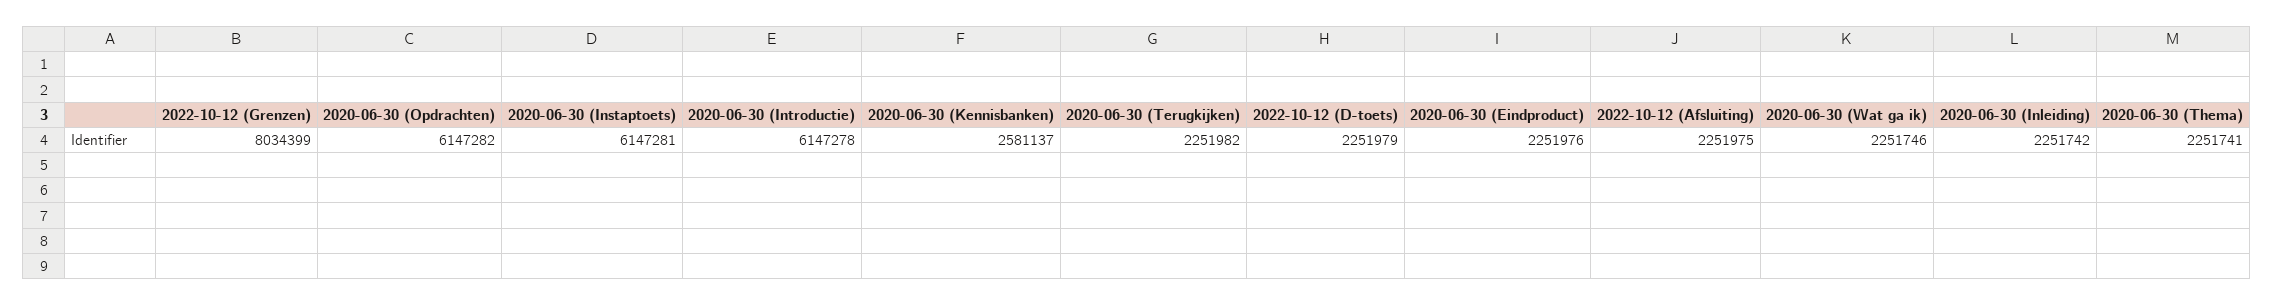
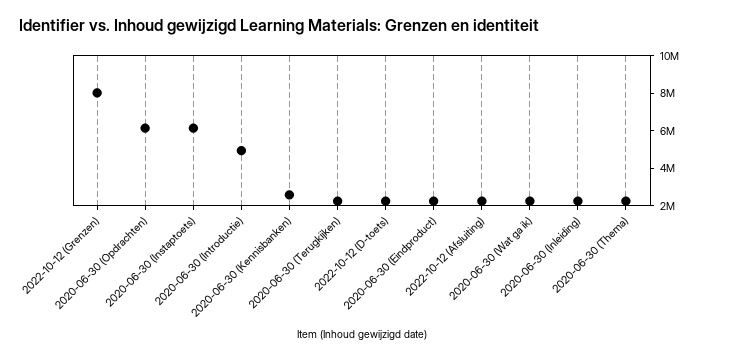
  {
    "2022-10-12 (Grenzen)": 8034399,
    "2020-06-30 (Opdrachten)": 6147282,
    "2020-06-30 (Instaptoets)": 6147281,
-   "2020-06-30 (Introductie)": 6147278,
+   "2020-06-30 (Introductie)": 5000000,
    "2020-06-30 (Kennisbanken)": 2581137,
    "2020-06-30 (Terugkijken)": 2251982,
    "2022-10-12 (D-toets)": 2251979,
    "2020-06-30 (Eindproduct)": 2251976,
    "2022-10-12 (Afsluiting)": 2251975,
    "2020-06-30 (Wat ga ik)": 2251746,
    "2020-06-30 (Inleiding)": 2251742,
    "2020-06-30 (Thema)": 2251741
  }

